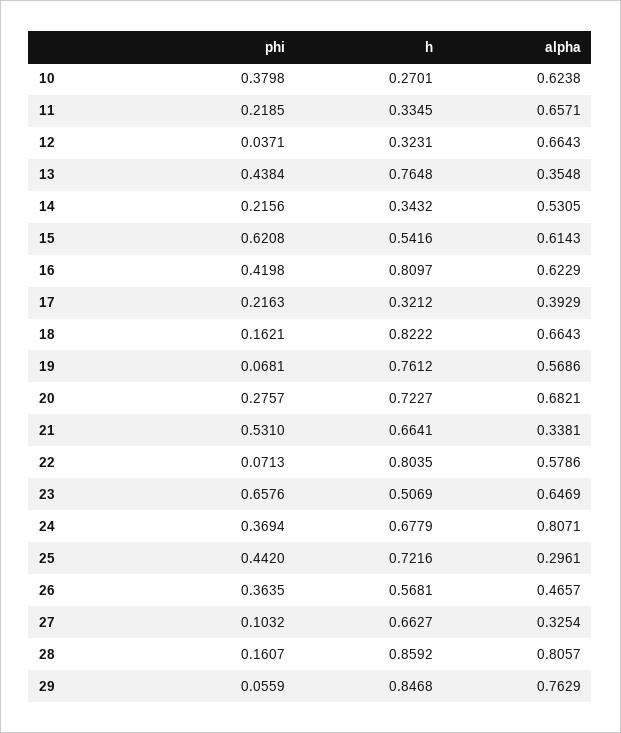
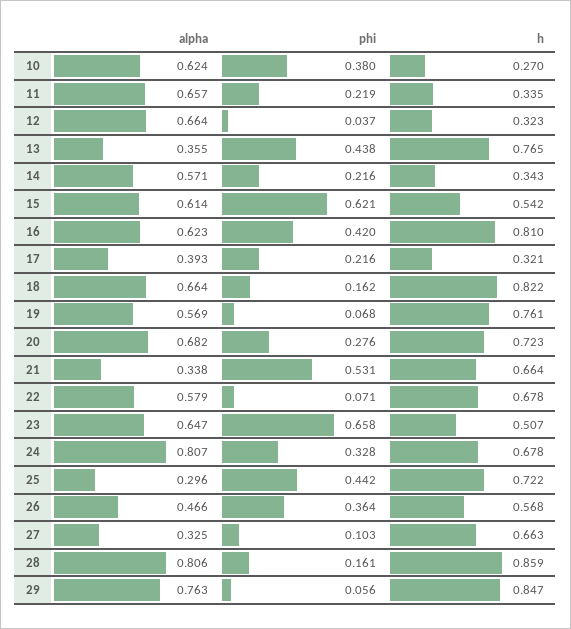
  {
    "phi": {
      "10": 0.3798,
      "11": 0.2185,
      "12": 0.0371,
      "13": 0.4384,
      "14": 0.2156,
      "15": 0.6208,
      "16": 0.4198,
      "17": 0.2163,
      "18": 0.1621,
      "19": 0.0681,
      "20": 0.2757,
      "21": 0.531,
      "22": 0.0713,
      "23": 0.6576,
-     "24": 0.3694,
+     "24": 0.328,
      "25": 0.442,
      "26": 0.3635,
      "27": 0.1032,
      "28": 0.1607,
      "29": 0.0559
    },
    "h": {
      "10": 0.2701,
      "11": 0.3345,
      "12": 0.3231,
      "13": 0.7648,
      "14": 0.3432,
      "15": 0.5416,
      "16": 0.8097,
      "17": 0.3212,
      "18": 0.8222,
      "19": 0.7612,
      "20": 0.7227,
      "21": 0.6641,
-     "22": 0.8035,
+     "22": 0.678,
      "23": 0.5069,
      "24": 0.6779,
      "25": 0.7216,
      "26": 0.5681,
      "27": 0.6627,
      "28": 0.8592,
      "29": 0.8468
    },
    "alpha": {
      "10": 0.6238,
      "11": 0.6571,
      "12": 0.6643,
      "13": 0.3548,
-     "14": 0.5305,
+     "14": 0.571,
      "15": 0.6143,
      "16": 0.6229,
      "17": 0.3929,
      "18": 0.6643,
      "19": 0.5686,
      "20": 0.6821,
      "21": 0.3381,
      "22": 0.5786,
      "23": 0.6469,
      "24": 0.8071,
      "25": 0.2961,
      "26": 0.4657,
      "27": 0.3254,
      "28": 0.8057,
      "29": 0.7629
    }
  }

